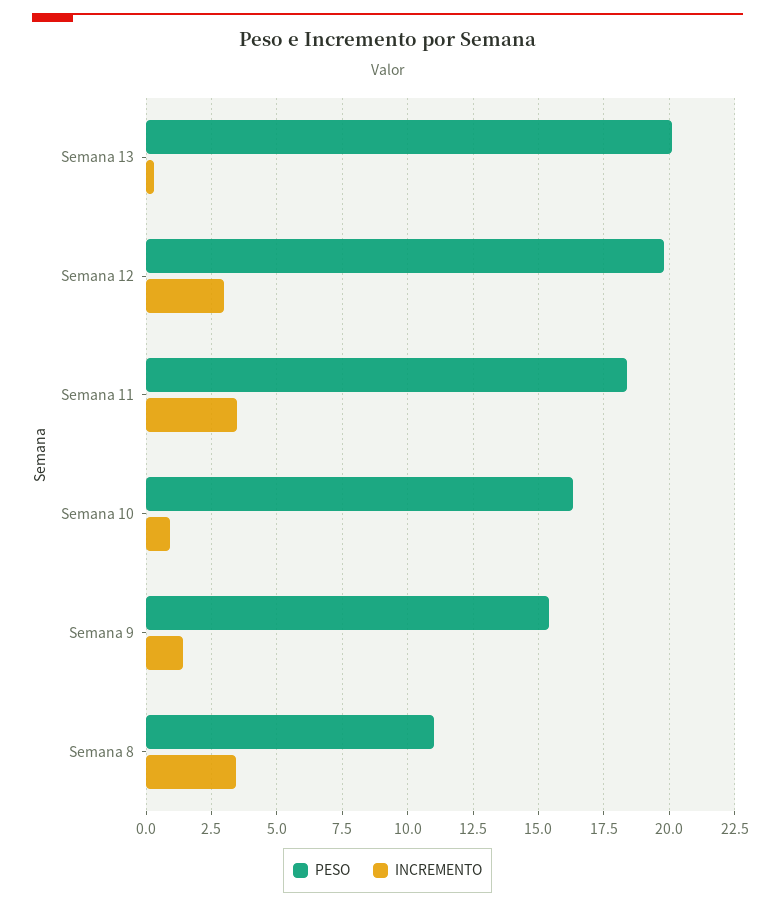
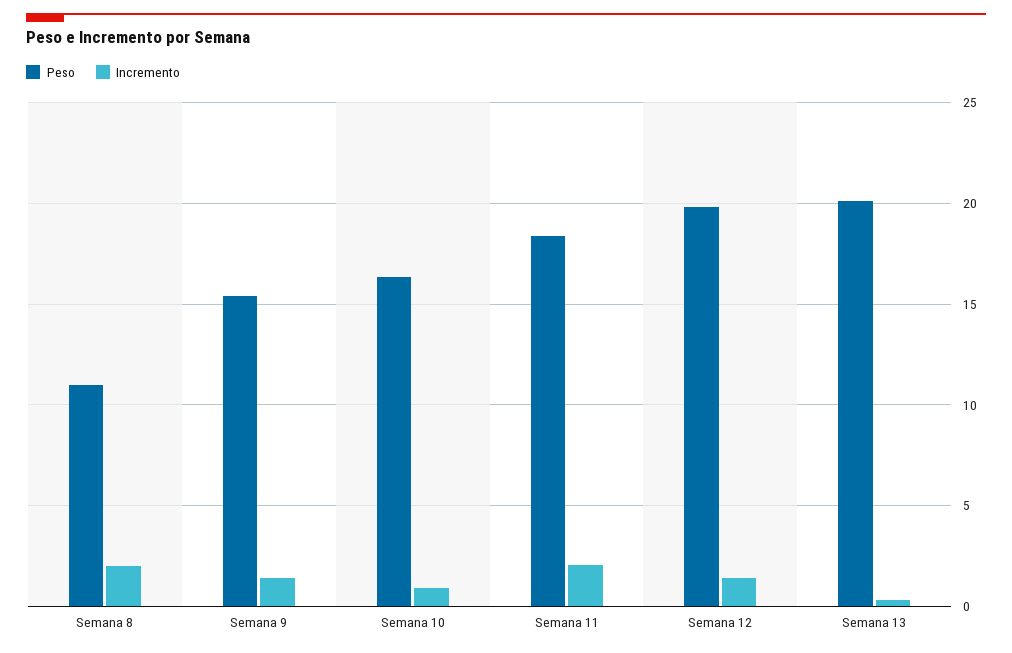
  {
    "PESO": {
      "Semana 13": 20,
      "Semana 12": 19.75,
      "Semana 11": 18.25,
      "Semana 10": 16.25,
      "Semana 9": 15.5,
      "Semana 8": 11
    },
    "INCREMENTO": {
      "Semana 13": 0.25,
-     "Semana 12": 3,
+     "Semana 12": 1.5,
-     "Semana 11": 3.5,
+     "Semana 11": 2,
      "Semana 10": 1,
      "Semana 9": 1.5,
-     "Semana 8": 3.5
+     "Semana 8": 2
    }
  }

